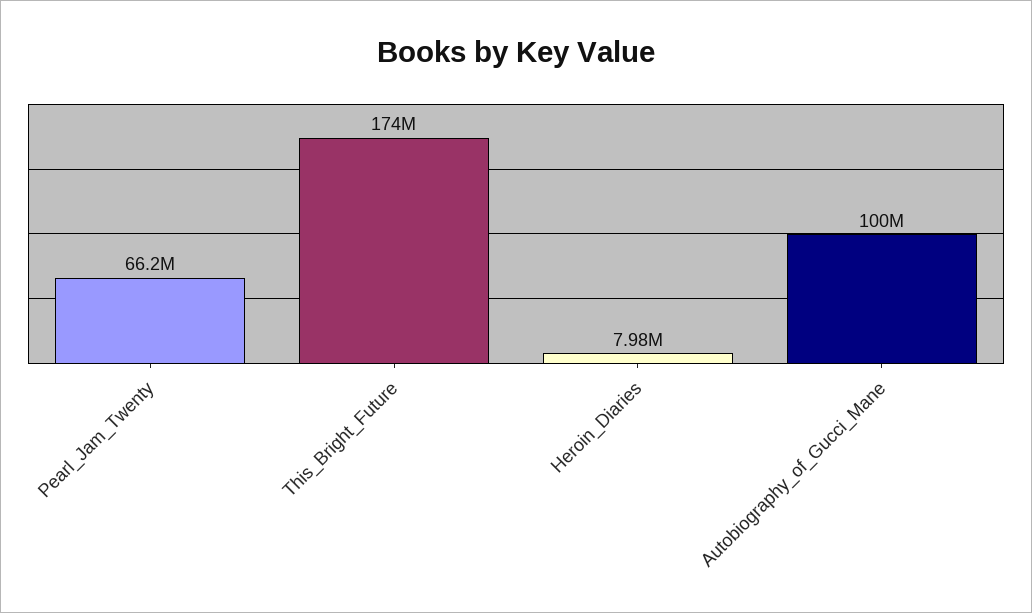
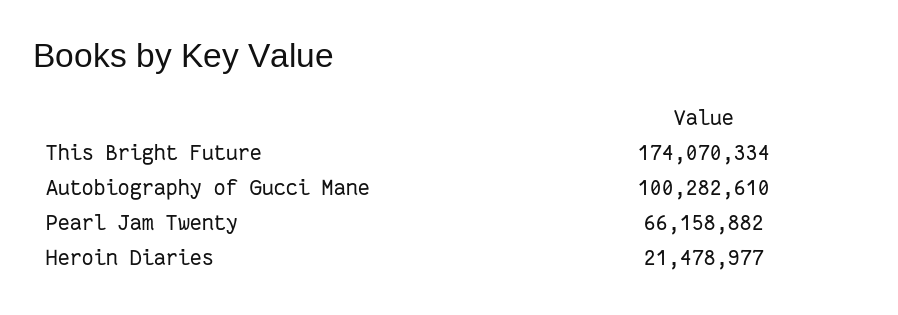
  {
    "Pearl_Jam_Twenty": 66158882,
    "This_Bright_Future": 174070334,
-   "Heroin_Diaries": 7980000,
+   "Heroin_Diaries": 21478977,
    "Autobiography_of_Gucci_Mane": 100282610
  }

